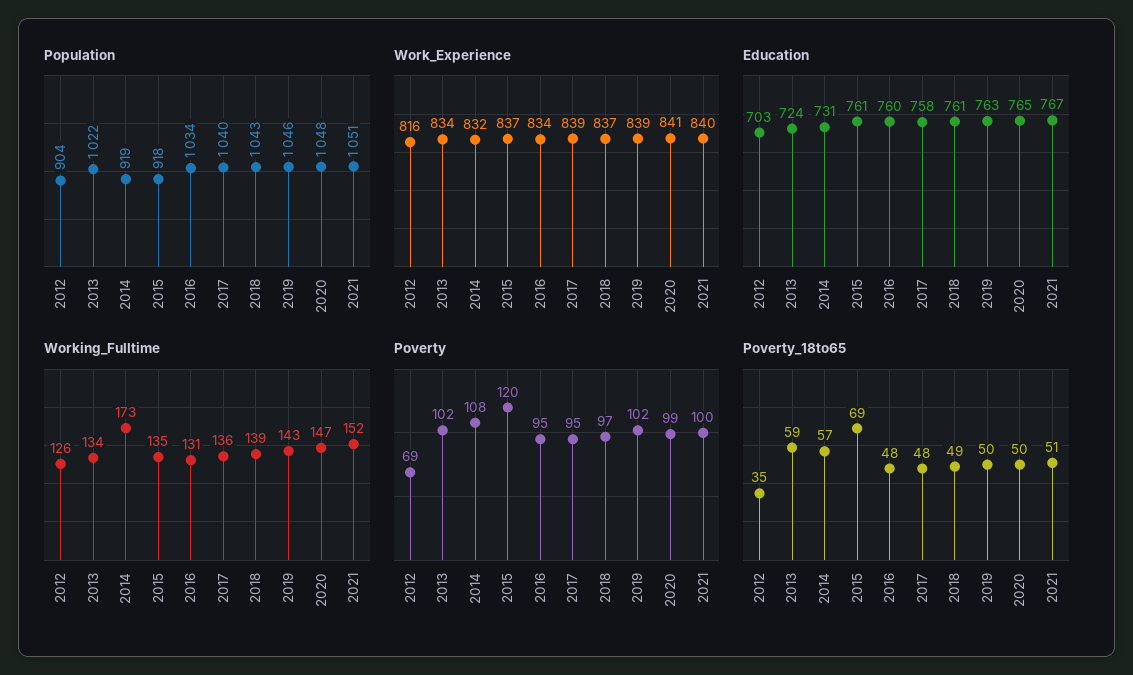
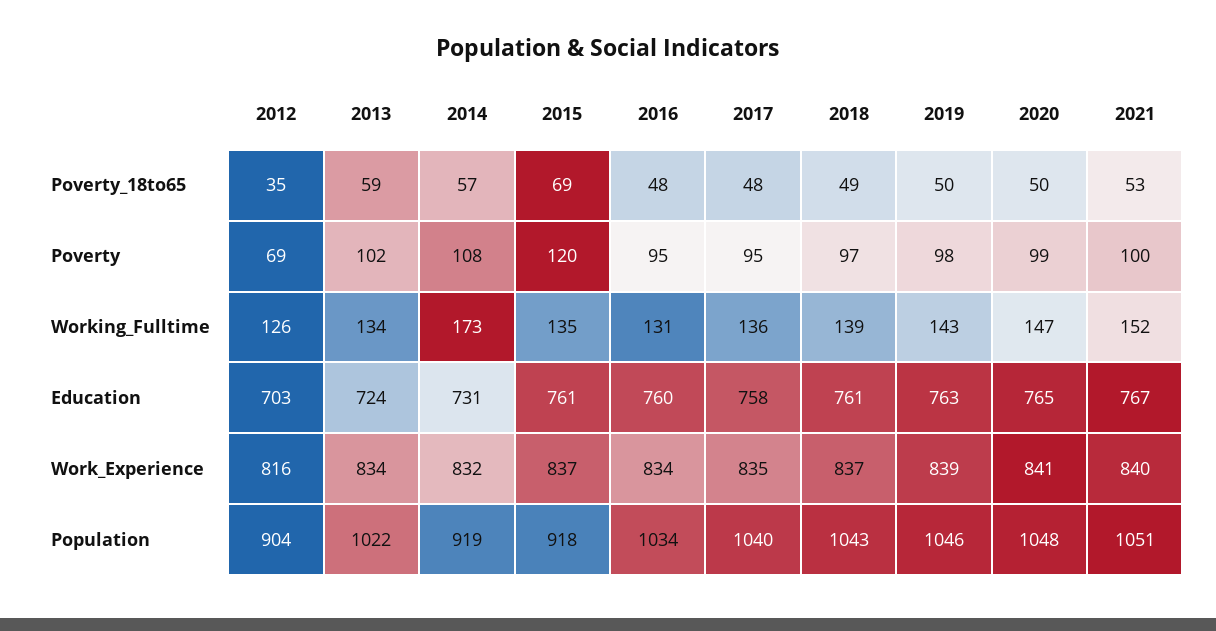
  {
    "Population": {
      "2012": 904,
      "2013": 1022,
      "2014": 919,
      "2015": 918,
      "2016": 1034,
      "2017": 1040,
      "2018": 1043,
      "2019": 1046,
      "2020": 1048,
      "2021": 1051
    },
    "Work_Experience": {
      "2012": 816,
      "2013": 834,
      "2014": 832,
      "2015": 837,
      "2016": 834,
-     "2017": 839,
+     "2017": 835,
      "2018": 837,
      "2019": 839,
      "2020": 841,
      "2021": 840
    },
    "Education": {
      "2012": 703,
      "2013": 724,
      "2014": 731,
      "2015": 761,
      "2016": 760,
      "2017": 758,
      "2018": 761,
      "2019": 763,
      "2020": 765,
      "2021": 767
    },
    "Working_Fulltime": {
      "2012": 126,
      "2013": 134,
      "2014": 173,
      "2015": 135,
      "2016": 131,
      "2017": 136,
      "2018": 139,
      "2019": 143,
      "2020": 147,
      "2021": 152
    },
    "Poverty": {
      "2012": 69,
      "2013": 102,
      "2014": 108,
      "2015": 120,
      "2016": 95,
      "2017": 95,
      "2018": 97,
-     "2019": 102,
+     "2019": 98,
      "2020": 99,
      "2021": 100
    },
    "Poverty_18to65": {
      "2012": 35,
      "2013": 59,
      "2014": 57,
      "2015": 69,
      "2016": 48,
      "2017": 48,
      "2018": 49,
      "2019": 50,
      "2020": 50,
-     "2021": 51
+     "2021": 53
    }
  }

